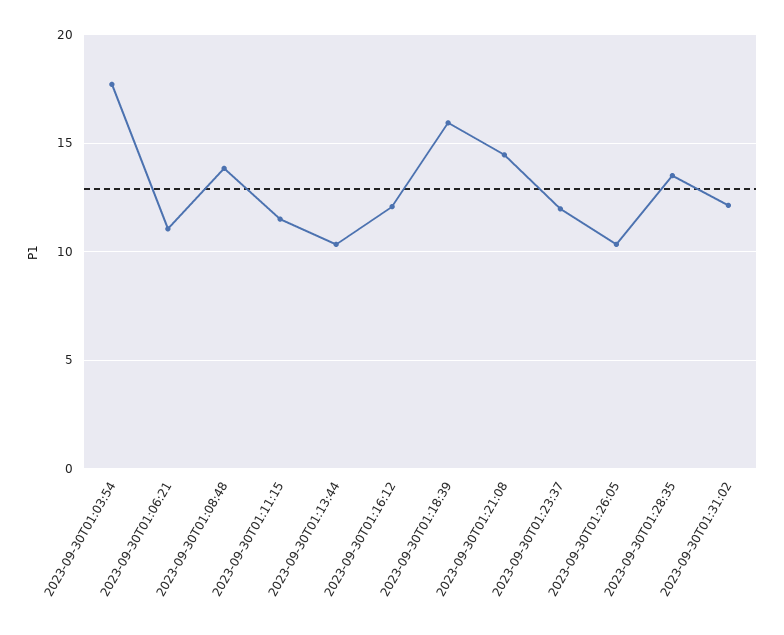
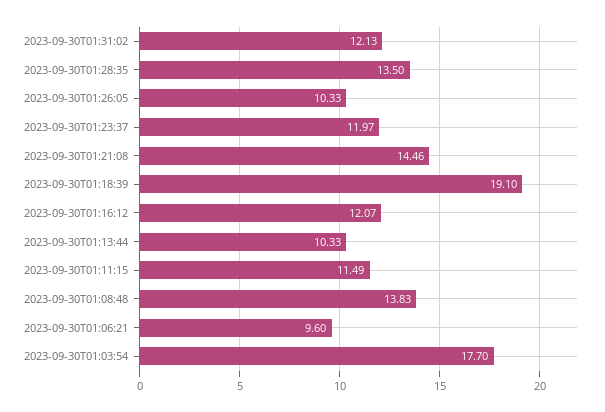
  {
    "2023-09-30T01:03:54": 17.7,
-   "2023-09-30T01:06:21": 11,
+   "2023-09-30T01:06:21": 9.6,
    "2023-09-30T01:08:48": 13.83,
    "2023-09-30T01:11:15": 11.49,
    "2023-09-30T01:13:44": 10.33,
    "2023-09-30T01:16:12": 12.07,
-   "2023-09-30T01:18:39": 16,
+   "2023-09-30T01:18:39": 19.1,
    "2023-09-30T01:21:08": 14.46,
    "2023-09-30T01:23:37": 11.97,
    "2023-09-30T01:26:05": 10.33,
    "2023-09-30T01:28:35": 13.5,
    "2023-09-30T01:31:02": 12.13
  }

